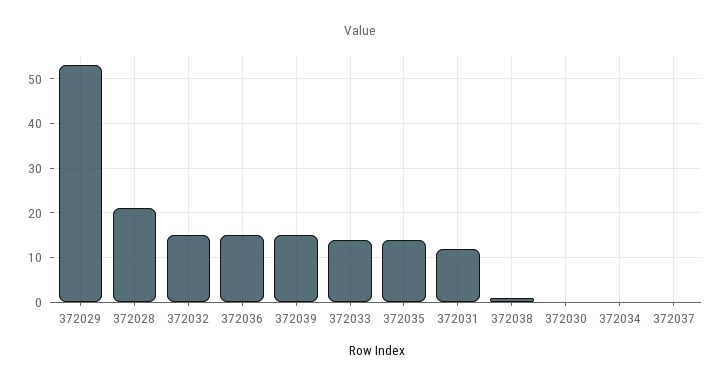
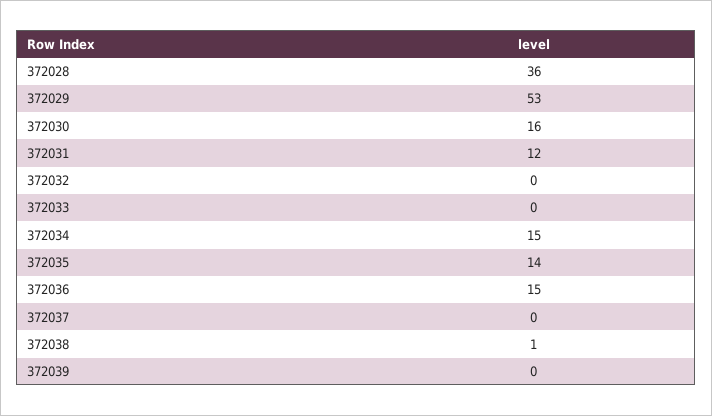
  {
    "372029": 53,
-   "372028": 20,
+   "372028": 36,
-   "372032": 15,
+   "372032": 0,
    "372036": 15,
-   "372039": 15,
+   "372039": 0,
-   "372033": 15,
+   "372033": 0,
    "372035": 14,
    "372031": 12,
    "372038": 1,
-   "372030": 0,
+   "372030": 16,
-   "372034": 0,
+   "372034": 15,
    "372037": 0
  }

